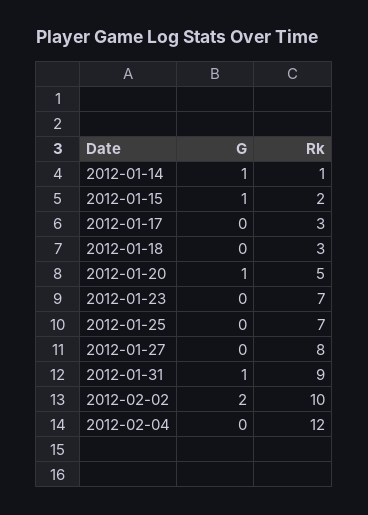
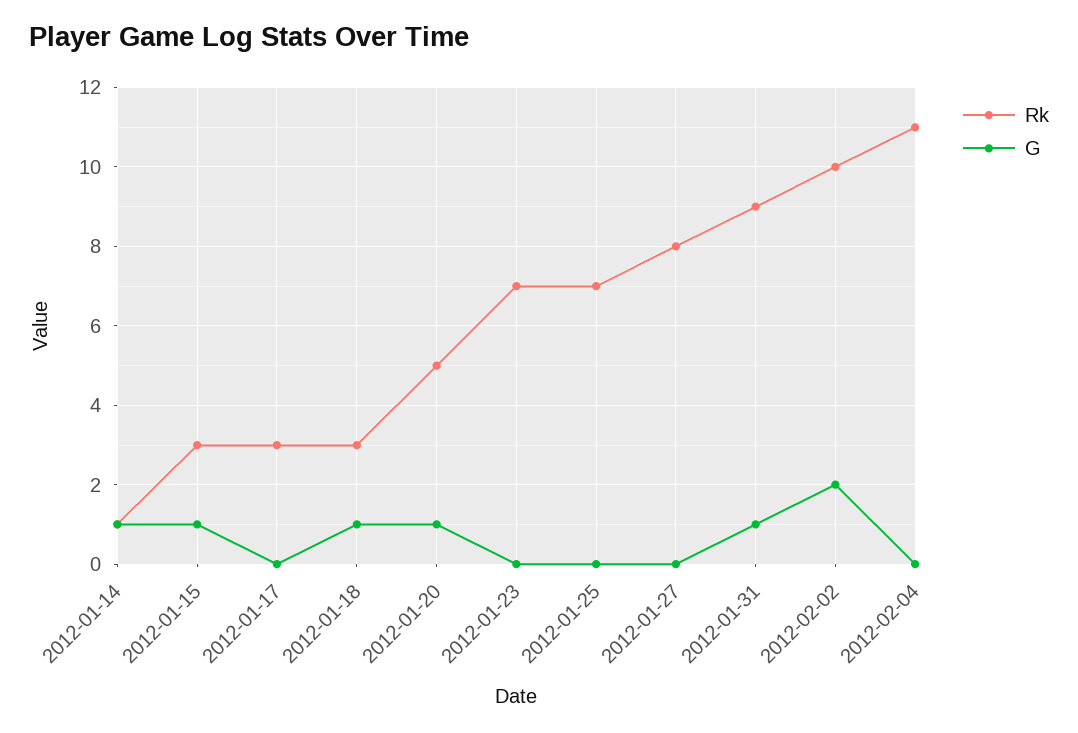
  {
    "G": {
      "2012-01-14": 1,
      "2012-01-15": 1,
      "2012-01-17": 0,
-     "2012-01-18": 0,
+     "2012-01-18": 1,
      "2012-01-20": 1,
      "2012-01-23": 0,
      "2012-01-25": 0,
      "2012-01-27": 0,
      "2012-01-31": 1,
      "2012-02-02": 2,
      "2012-02-04": 0
    },
    "Rk": {
      "2012-01-14": 1,
-     "2012-01-15": 2,
+     "2012-01-15": 3,
      "2012-01-17": 3,
      "2012-01-18": 3,
      "2012-01-20": 5,
      "2012-01-23": 7,
      "2012-01-25": 7,
      "2012-01-27": 8,
      "2012-01-31": 9,
      "2012-02-02": 10,
-     "2012-02-04": 12
+     "2012-02-04": 11
    }
  }

